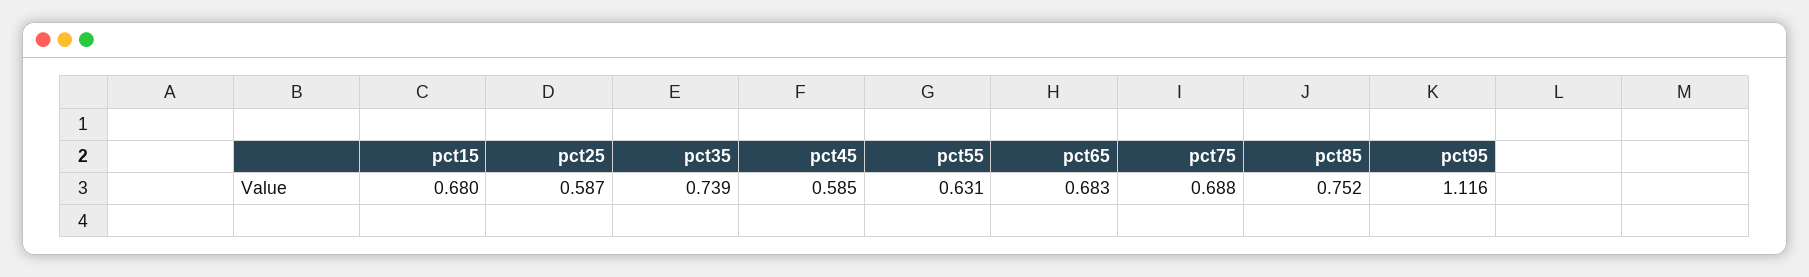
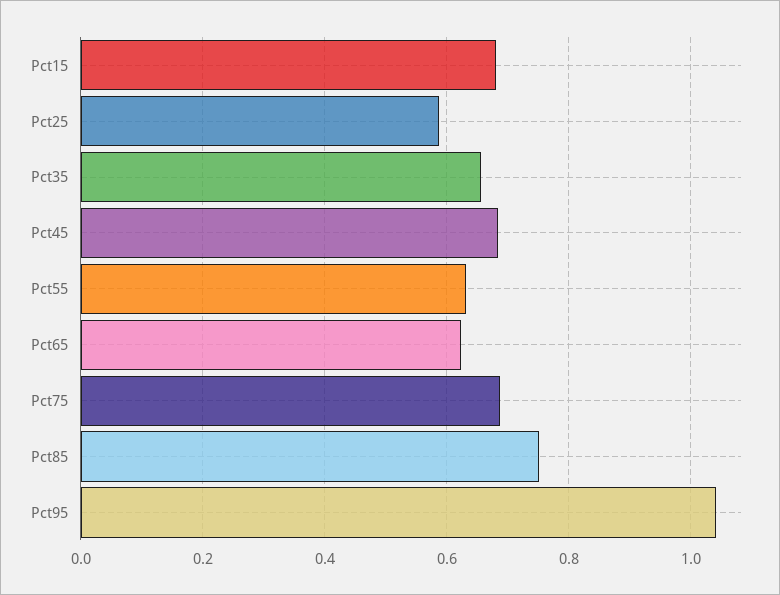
  {
    "pct15": 0.68,
    "pct25": 0.587,
-   "pct35": 0.739,
+   "pct35": 0.66,
-   "pct45": 0.585,
+   "pct45": 0.68,
    "pct55": 0.631,
-   "pct65": 0.683,
+   "pct65": 0.62,
    "pct75": 0.688,
    "pct85": 0.752,
-   "pct95": 1.116
+   "pct95": 1.04
  }

